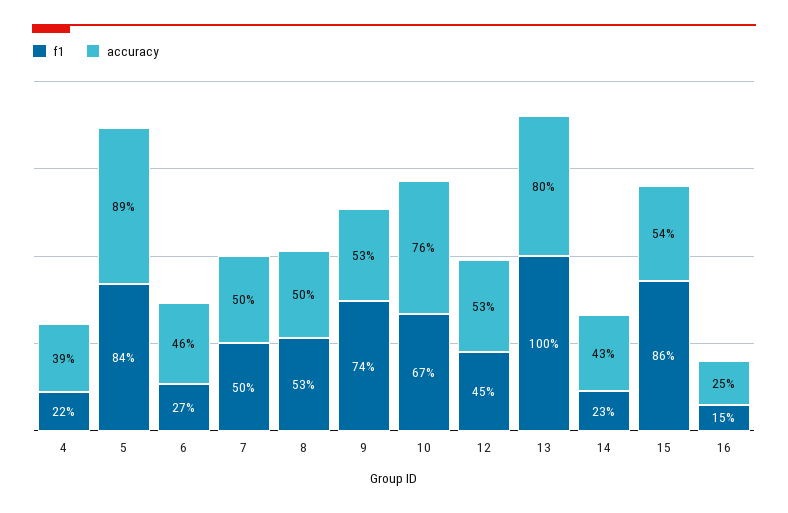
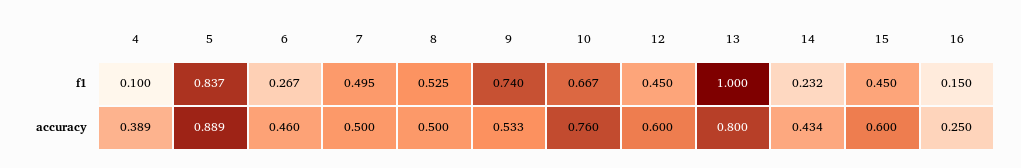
  {
    "f1": {
-     "4": 0.22,
+     "4": 0.1,
      "5": 0.837,
      "6": 0.267,
      "7": 0.495,
      "8": 0.525,
      "9": 0.74,
      "10": 0.667,
      "12": 0.45,
      "13": 1,
      "14": 0.232,
-     "15": 0.86,
+     "15": 0.45,
      "16": 0.15
    },
    "accuracy": {
      "4": 0.389,
      "5": 0.889,
      "6": 0.46,
      "7": 0.5,
      "8": 0.5,
      "9": 0.533,
      "10": 0.76,
-     "12": 0.53,
+     "12": 0.6,
      "13": 0.8,
      "14": 0.434,
-     "15": 0.54,
+     "15": 0.6,
      "16": 0.25
    }
  }

